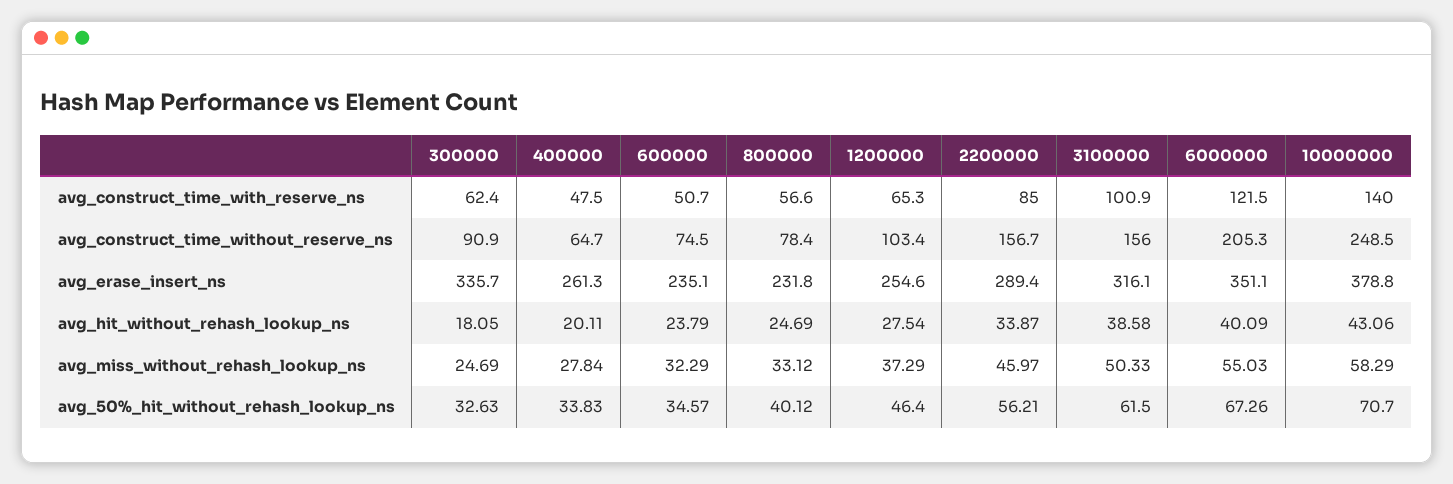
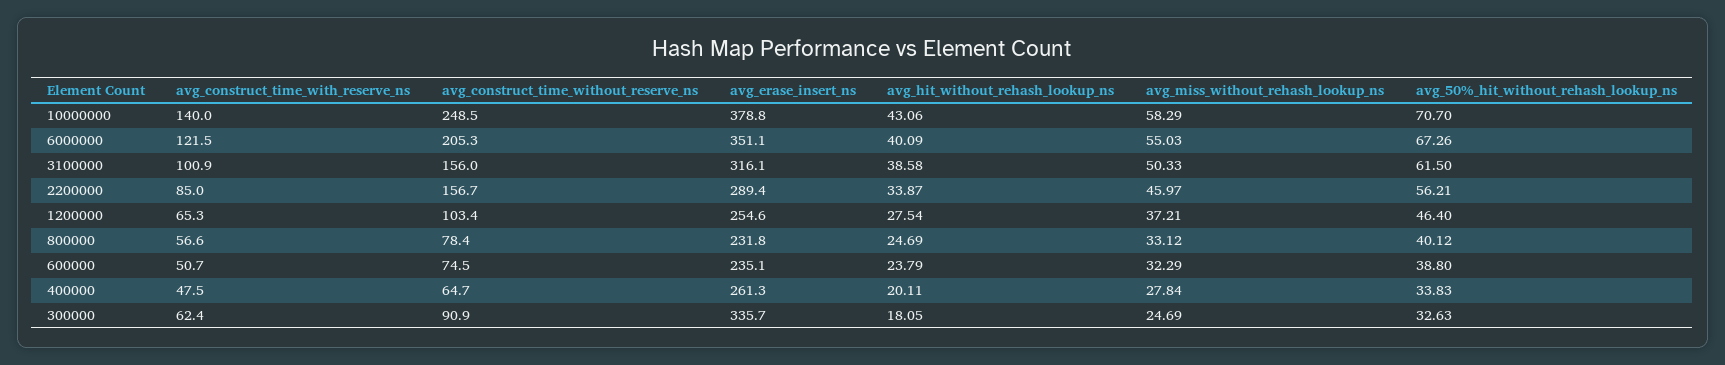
  {
    "300000": {
      "avg_construct_time_with_reserve_ns": 62.4,
      "avg_construct_time_without_reserve_ns": 90.9,
      "avg_erase_insert_ns": 335.7,
      "avg_hit_without_rehash_lookup_ns": 18.05,
      "avg_miss_without_rehash_lookup_ns": 24.69,
      "avg_50%_hit_without_rehash_lookup_ns": 32.63
    },
    "400000": {
      "avg_construct_time_with_reserve_ns": 47.5,
      "avg_construct_time_without_reserve_ns": 64.7,
      "avg_erase_insert_ns": 261.3,
      "avg_hit_without_rehash_lookup_ns": 20.11,
      "avg_miss_without_rehash_lookup_ns": 27.84,
      "avg_50%_hit_without_rehash_lookup_ns": 33.83
    },
    "600000": {
      "avg_construct_time_with_reserve_ns": 50.7,
      "avg_construct_time_without_reserve_ns": 74.5,
      "avg_erase_insert_ns": 235.1,
      "avg_hit_without_rehash_lookup_ns": 23.79,
      "avg_miss_without_rehash_lookup_ns": 32.29,
-     "avg_50%_hit_without_rehash_lookup_ns": 34.57
+     "avg_50%_hit_without_rehash_lookup_ns": 38.8
    },
    "800000": {
      "avg_construct_time_with_reserve_ns": 56.6,
      "avg_construct_time_without_reserve_ns": 78.4,
      "avg_erase_insert_ns": 231.8,
      "avg_hit_without_rehash_lookup_ns": 24.69,
      "avg_miss_without_rehash_lookup_ns": 33.12,
      "avg_50%_hit_without_rehash_lookup_ns": 40.12
    },
    "1200000": {
      "avg_construct_time_with_reserve_ns": 65.3,
      "avg_construct_time_without_reserve_ns": 103.4,
      "avg_erase_insert_ns": 254.6,
      "avg_hit_without_rehash_lookup_ns": 27.54,
-     "avg_miss_without_rehash_lookup_ns": 37.29,
+     "avg_miss_without_rehash_lookup_ns": 37.21,
      "avg_50%_hit_without_rehash_lookup_ns": 46.4
    },
    "2200000": {
      "avg_construct_time_with_reserve_ns": 85,
      "avg_construct_time_without_reserve_ns": 156.7,
      "avg_erase_insert_ns": 289.4,
      "avg_hit_without_rehash_lookup_ns": 33.87,
      "avg_miss_without_rehash_lookup_ns": 45.97,
      "avg_50%_hit_without_rehash_lookup_ns": 56.21
    },
    "3100000": {
      "avg_construct_time_with_reserve_ns": 100.9,
      "avg_construct_time_without_reserve_ns": 156,
      "avg_erase_insert_ns": 316.1,
      "avg_hit_without_rehash_lookup_ns": 38.58,
      "avg_miss_without_rehash_lookup_ns": 50.33,
      "avg_50%_hit_without_rehash_lookup_ns": 61.5
    },
    "6000000": {
      "avg_construct_time_with_reserve_ns": 121.5,
      "avg_construct_time_without_reserve_ns": 205.3,
      "avg_erase_insert_ns": 351.1,
      "avg_hit_without_rehash_lookup_ns": 40.09,
      "avg_miss_without_rehash_lookup_ns": 55.03,
      "avg_50%_hit_without_rehash_lookup_ns": 67.26
    },
    "10000000": {
      "avg_construct_time_with_reserve_ns": 140,
      "avg_construct_time_without_reserve_ns": 248.5,
      "avg_erase_insert_ns": 378.8,
      "avg_hit_without_rehash_lookup_ns": 43.06,
      "avg_miss_without_rehash_lookup_ns": 58.29,
      "avg_50%_hit_without_rehash_lookup_ns": 70.7
    }
  }

